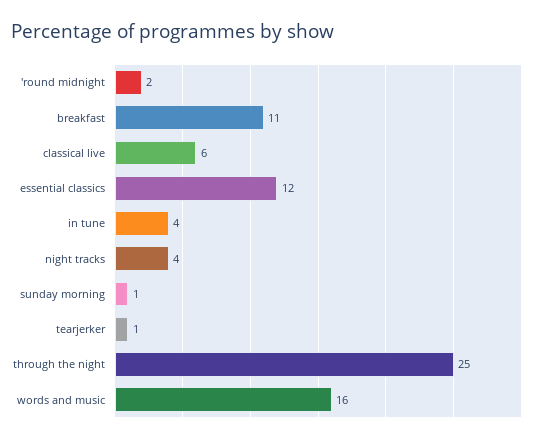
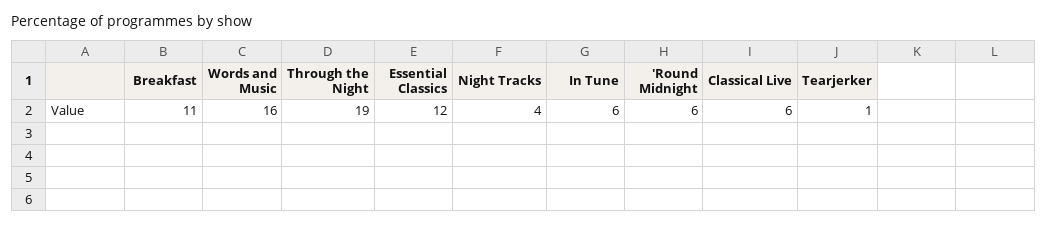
  {
-   "'round midnight": 2,
+   "'round midnight": 6,
    "breakfast": 11,
    "classical live": 6,
    "essential classics": 12,
-   "in tune": 4,
+   "in tune": 6,
    "night tracks": 4,
-   "sunday morning": 1,
    "tearjerker": 1,
-   "through the night": 25,
+   "through the night": 19,
    "words and music": 16
  }

